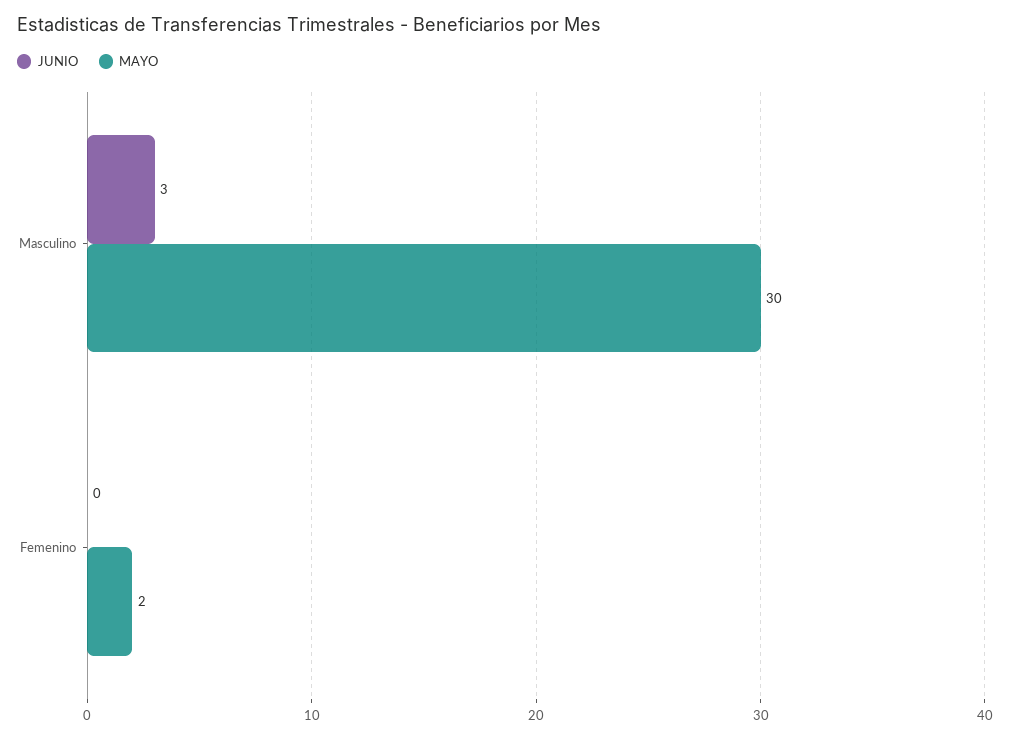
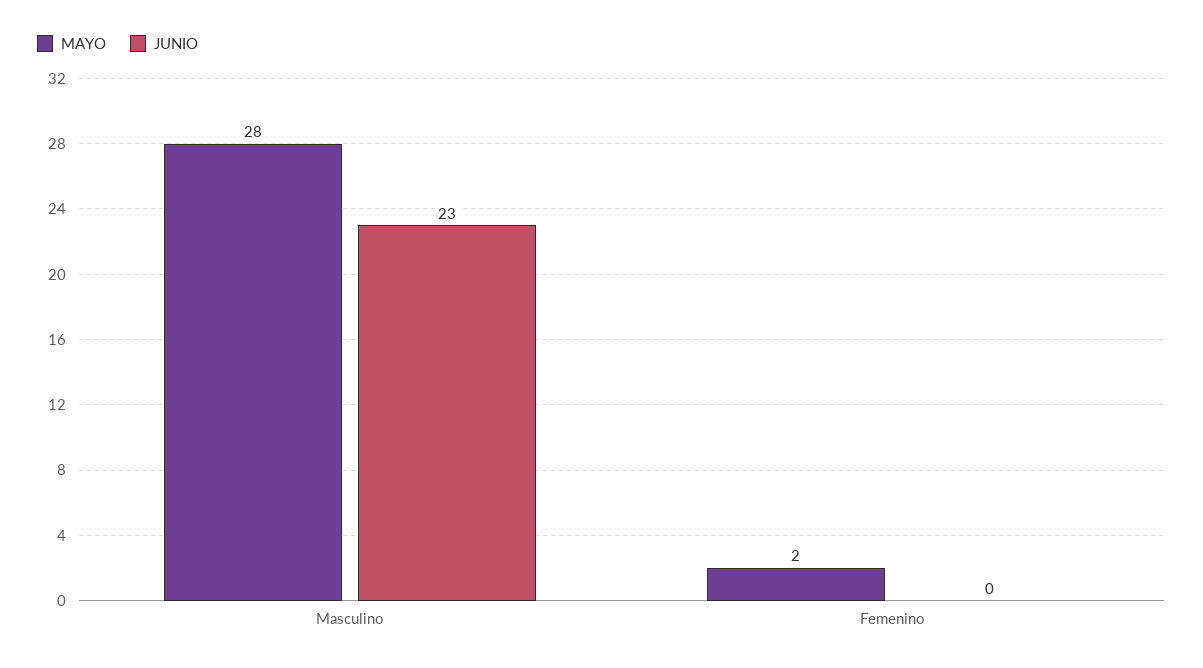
  {
    "JUNIO": {
-     "Masculino": 3,
+     "Masculino": 23,
      "Femenino": 0
    },
    "MAYO": {
-     "Masculino": 30,
+     "Masculino": 28,
      "Femenino": 2
    }
  }

